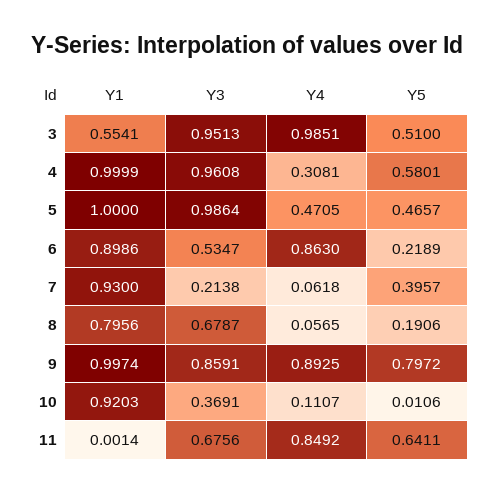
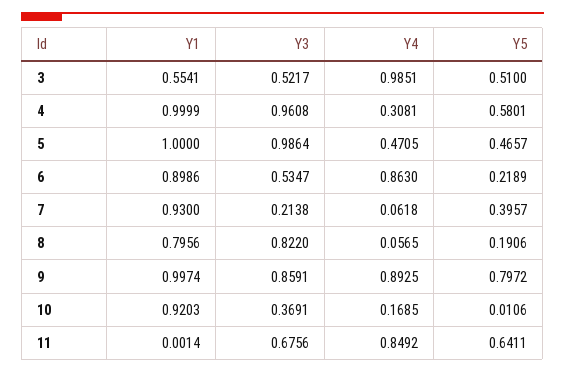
  {
    "Y1": {
      "3": 0.5541,
      "4": 0.9999,
      "5": 1,
      "6": 0.8986,
      "7": 0.93,
      "8": 0.7956,
      "9": 0.9974,
      "10": 0.9203,
      "11": 0.0014
    },
    "Y3": {
-     "3": 0.9513,
+     "3": 0.5217,
      "4": 0.9608,
      "5": 0.9864,
      "6": 0.5347,
      "7": 0.2138,
-     "8": 0.6787,
+     "8": 0.822,
      "9": 0.8591,
      "10": 0.3691,
      "11": 0.6756
    },
    "Y4": {
      "3": 0.9851,
      "4": 0.3081,
      "5": 0.4705,
      "6": 0.863,
      "7": 0.0618,
      "8": 0.0565,
      "9": 0.8925,
-     "10": 0.1107,
+     "10": 0.1685,
      "11": 0.8492
    },
    "Y5": {
      "3": 0.51,
      "4": 0.5801,
      "5": 0.4657,
      "6": 0.2189,
      "7": 0.3957,
      "8": 0.1906,
      "9": 0.7972,
      "10": 0.0106,
      "11": 0.6411
    }
  }

